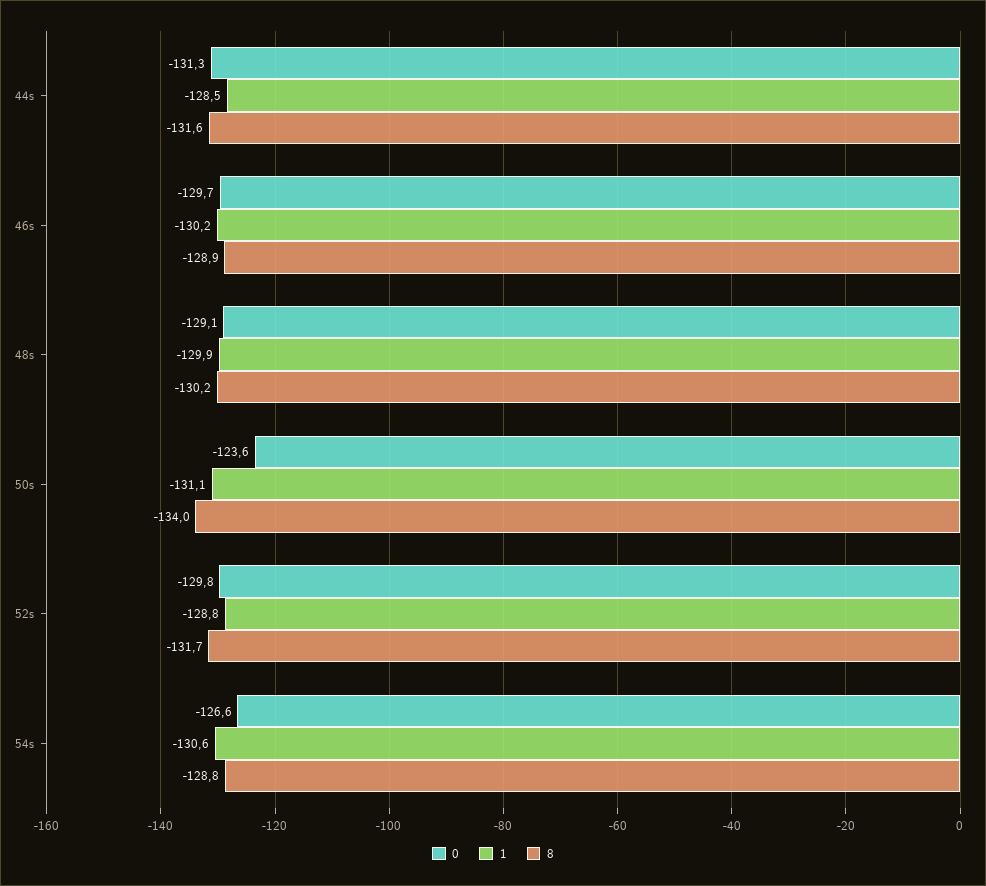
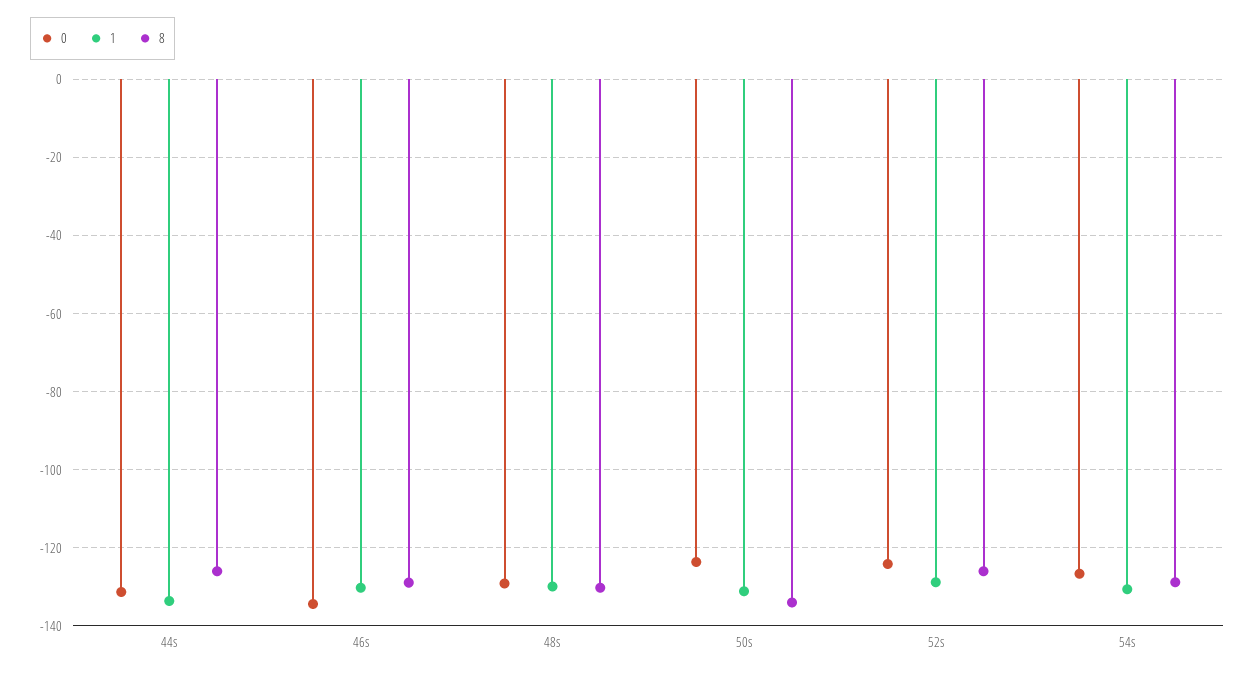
  {
    "0": {
      "44s": -131.3,
-     "46s": -129.7,
+     "46s": -134,
      "48s": -129.1,
      "50s": -123.6,
-     "52s": -129.8,
+     "52s": -124,
      "54s": -126.6
    },
    "1": {
-     "44s": -128.5,
+     "44s": -134,
      "46s": -130.2,
      "48s": -129.9,
      "50s": -131.1,
      "52s": -128.8,
      "54s": -130.6
    },
    "8": {
-     "44s": -131.6,
+     "44s": -126,
      "46s": -128.9,
      "48s": -130.2,
      "50s": -134,
-     "52s": -131.7,
+     "52s": -126,
      "54s": -128.8
    }
  }

